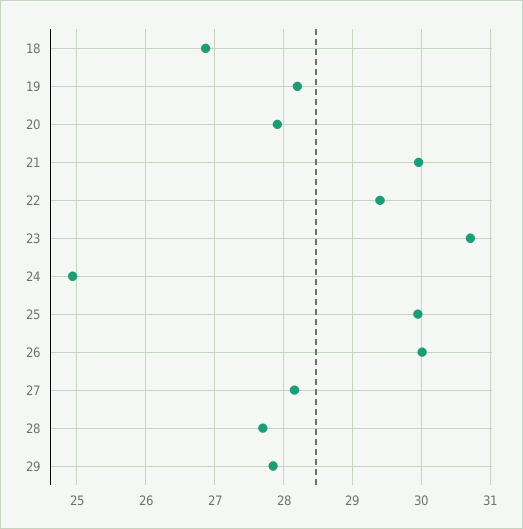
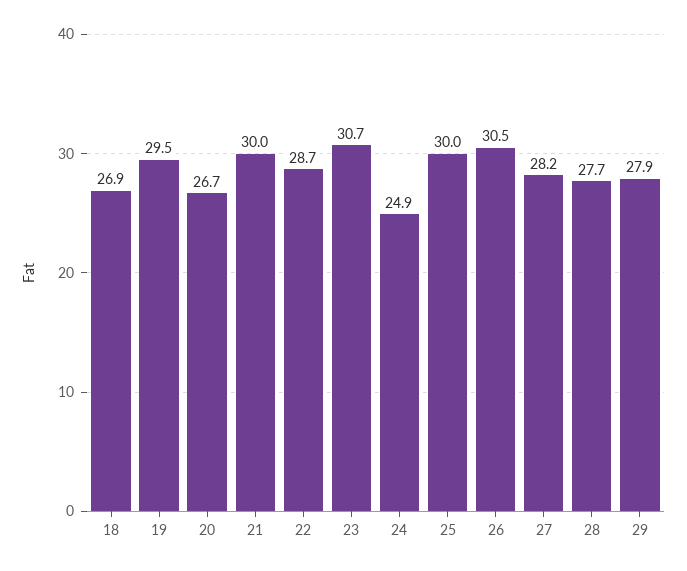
  {
    "18": 26.9,
-   "19": 28.2,
+   "19": 29.5,
-   "20": 27.9,
+   "20": 26.7,
    "21": 30,
-   "22": 29.4,
+   "22": 28.7,
    "23": 30.7,
    "24": 24.9,
    "25": 30,
-   "26": 30,
+   "26": 30.5,
    "27": 28.2,
    "28": 27.7,
    "29": 27.9
  }

